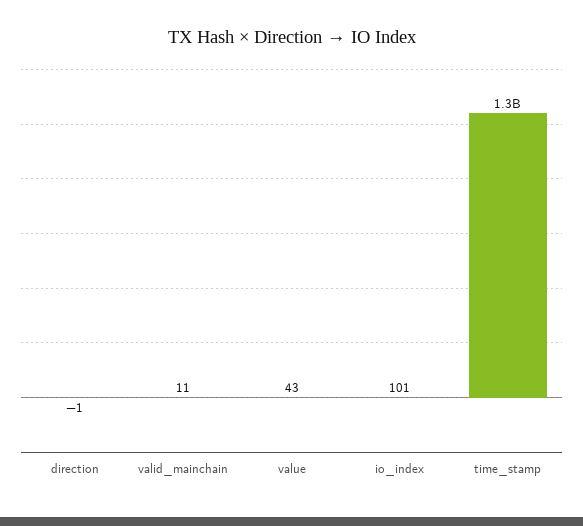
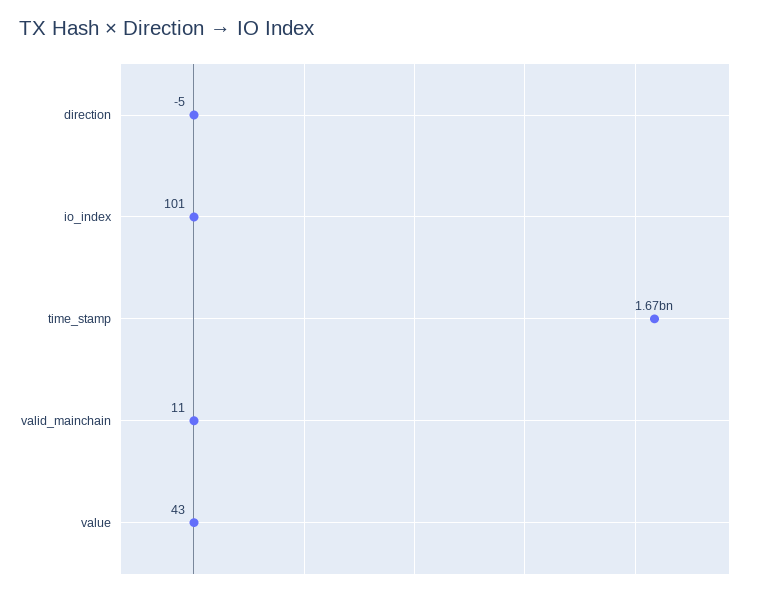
  {
-   "direction": -1,
+   "direction": -5,
    "valid_mainchain": 11,
    "value": 43,
    "io_index": 101,
-   "time_stamp": 1300000000
+   "time_stamp": 1670000000
  }

